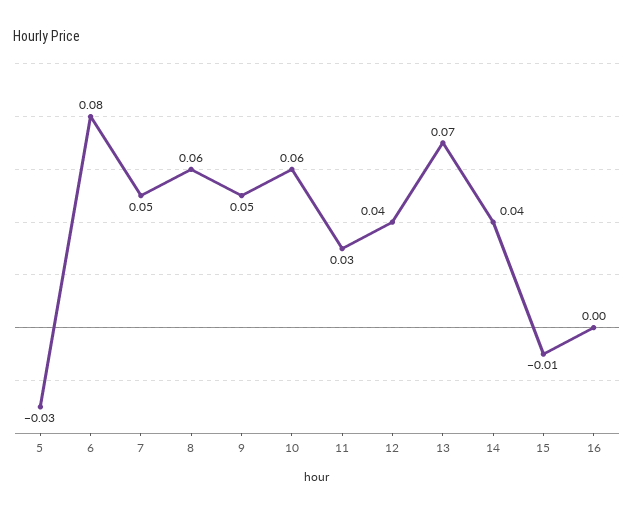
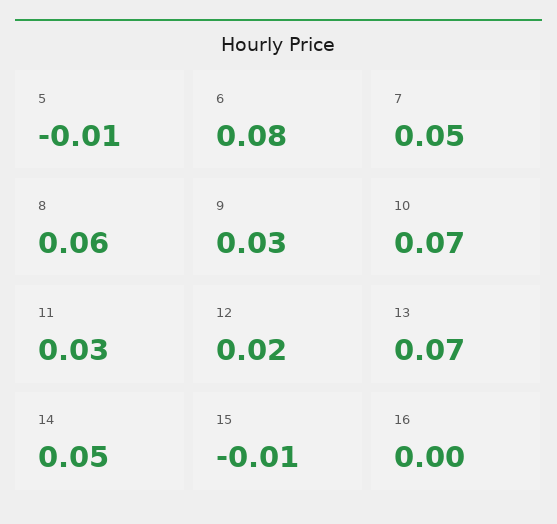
  {
-   "5": -0.03,
+   "5": -0.01,
    "6": 0.08,
    "7": 0.05,
    "8": 0.06,
-   "9": 0.05,
+   "9": 0.03,
-   "10": 0.06,
+   "10": 0.07,
    "11": 0.03,
-   "12": 0.04,
+   "12": 0.02,
    "13": 0.07,
-   "14": 0.04,
+   "14": 0.05,
    "15": -0.01,
    "16": 0
  }

